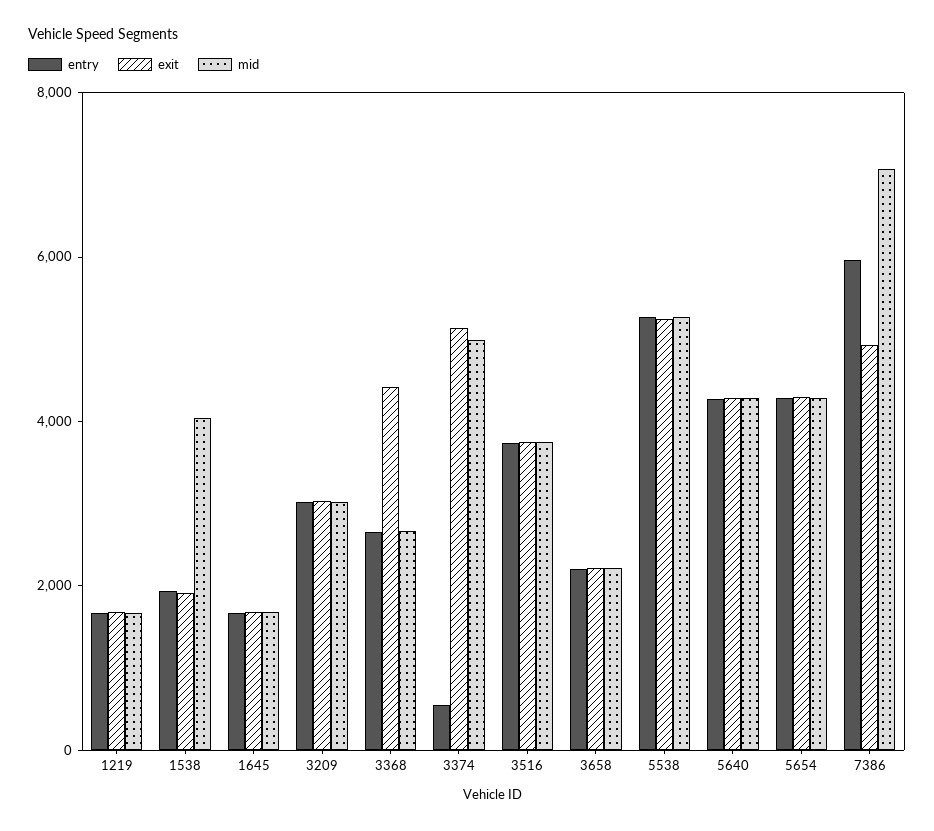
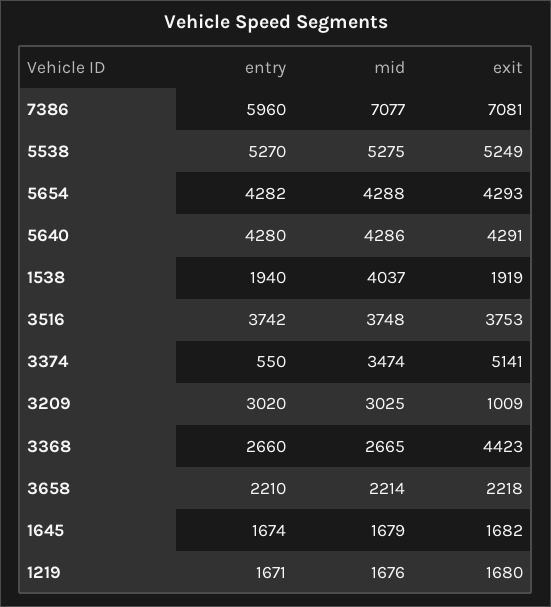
  {
    "entry": {
      "1219": 1671,
      "1538": 1940,
      "1645": 1674,
      "3209": 3020,
      "3368": 2660,
      "3374": 550,
      "3516": 3742,
      "3658": 2210,
      "5538": 5270,
      "5640": 4280,
      "5654": 4282,
      "7386": 5960
    },
    "exit": {
      "1219": 1680,
      "1538": 1919,
      "1645": 1682,
-     "3209": 3000,
+     "3209": 1009,
      "3368": 4423,
      "3374": 5141,
      "3516": 3753,
      "3658": 2218,
      "5538": 5249,
      "5640": 4291,
      "5654": 4293,
-     "7386": 5000
+     "7386": 7081
    },
    "mid": {
      "1219": 1676,
      "1538": 4037,
      "1645": 1679,
      "3209": 3025,
      "3368": 2665,
-     "3374": 5000,
+     "3374": 3474,
      "3516": 3748,
      "3658": 2214,
      "5538": 5275,
      "5640": 4286,
      "5654": 4288,
      "7386": 7077
    }
  }

